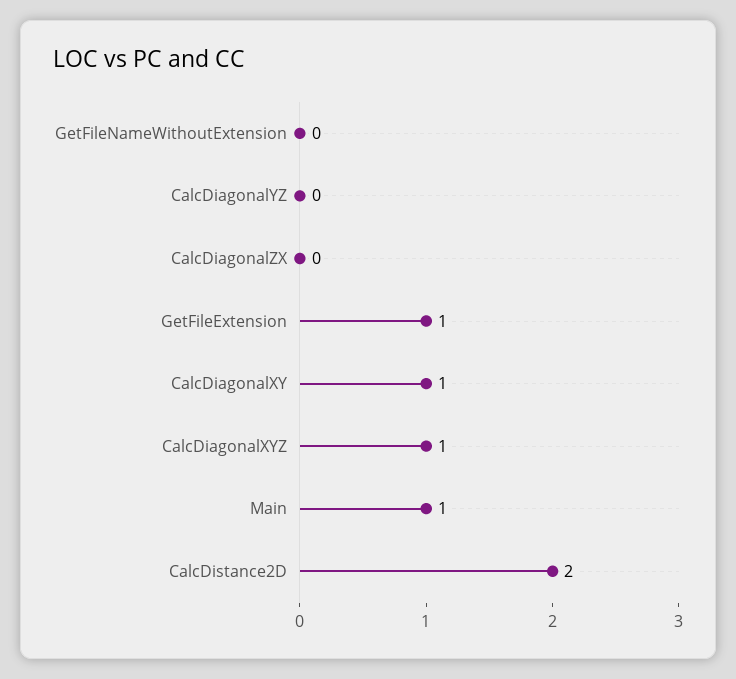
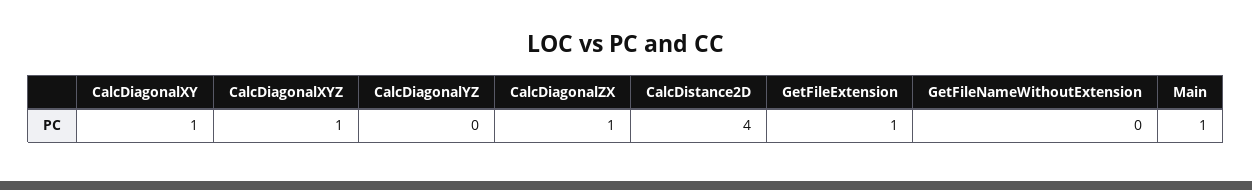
  {
    "GetFileNameWithoutExtension": 0,
    "CalcDiagonalYZ": 0,
-   "CalcDiagonalZX": 0,
+   "CalcDiagonalZX": 1,
    "GetFileExtension": 1,
    "CalcDiagonalXY": 1,
    "CalcDiagonalXYZ": 1,
    "Main": 1,
-   "CalcDistance2D": 2
+   "CalcDistance2D": 4
  }

